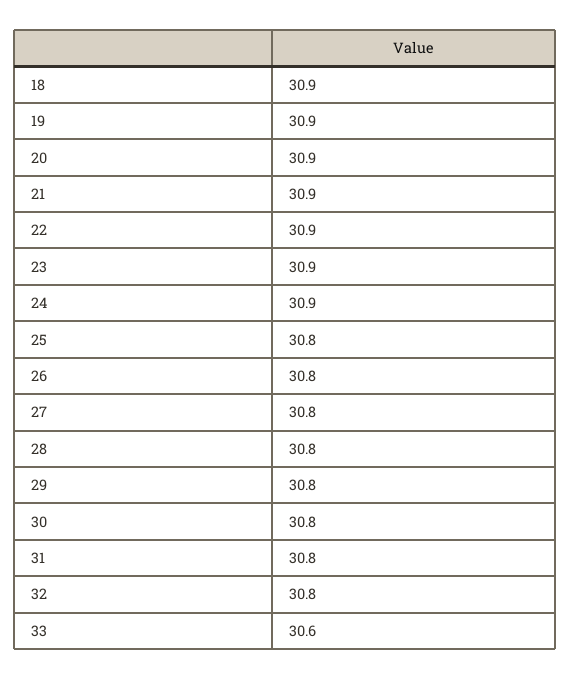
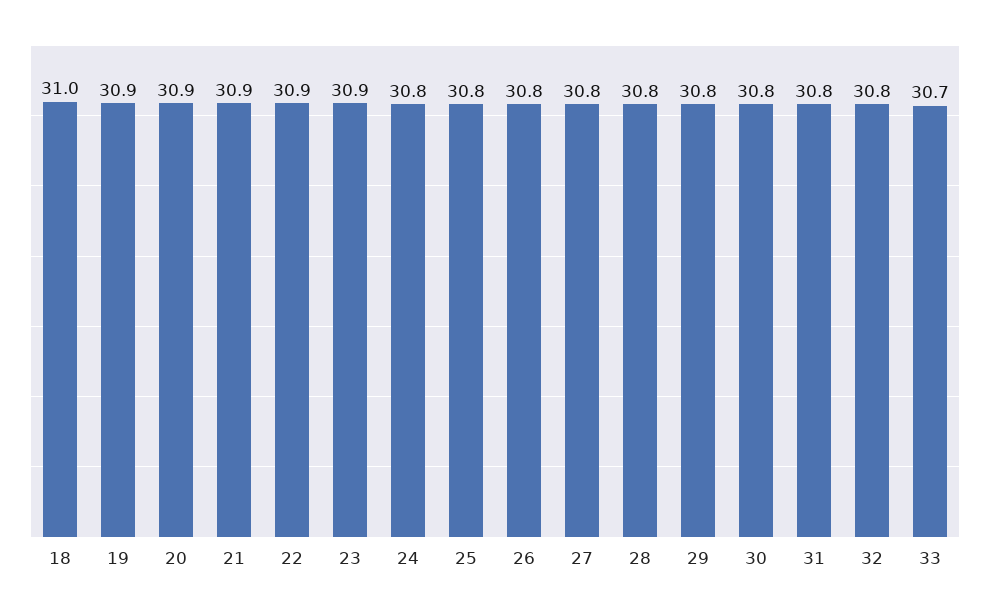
  {
-   "18": 30.9,
+   "18": 31,
    "19": 30.9,
    "20": 30.9,
    "21": 30.9,
    "22": 30.9,
    "23": 30.9,
-   "24": 30.9,
+   "24": 30.8,
    "25": 30.8,
    "26": 30.8,
    "27": 30.8,
    "28": 30.8,
    "29": 30.8,
    "30": 30.8,
    "31": 30.8,
    "32": 30.8,
-   "33": 30.6
+   "33": 30.7
  }

